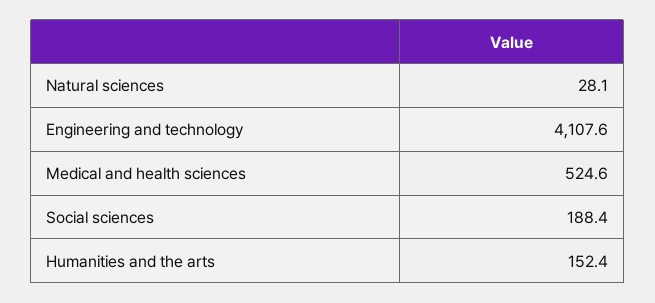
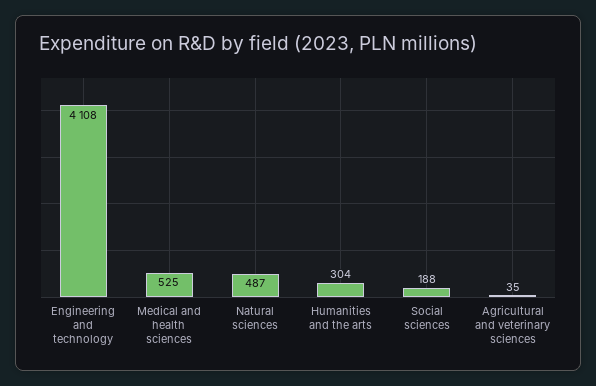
  {
-   "Natural sciences": 28.1,
+   "Natural sciences": 487,
    "Engineering and technology": 4107.6,
    "Medical and health sciences": 524.6,
    "Social sciences": 188.4,
-   "Humanities and the arts": 152.4
+   "Humanities and the arts": 304,
+   "Agricultural and veterinary sciences": 35
  }

